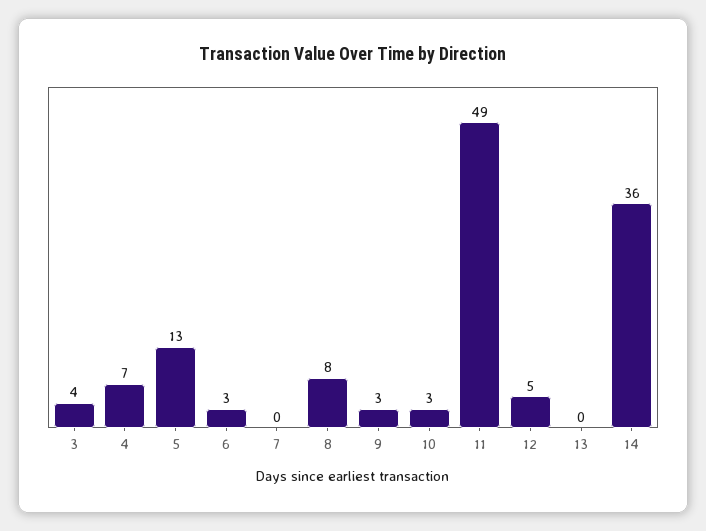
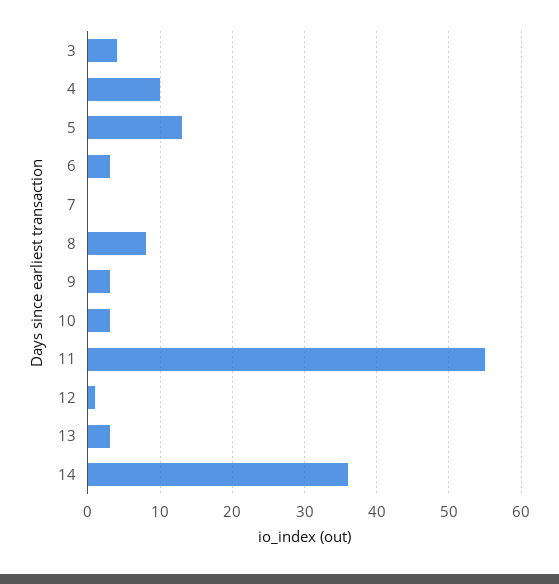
  {
    "3": 4,
-   "4": 7,
+   "4": 10,
    "5": 13,
    "6": 3,
    "7": 0,
    "8": 8,
    "9": 3,
    "10": 3,
-   "11": 49,
+   "11": 55,
-   "12": 5,
+   "12": 1,
-   "13": 0,
+   "13": 3,
    "14": 36
  }

